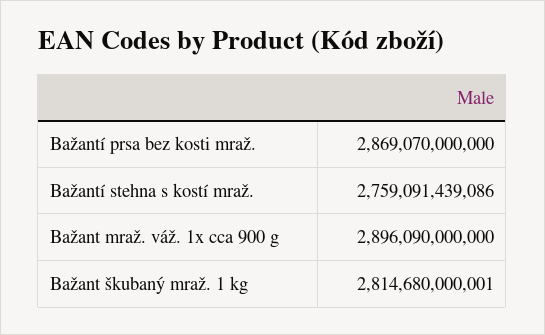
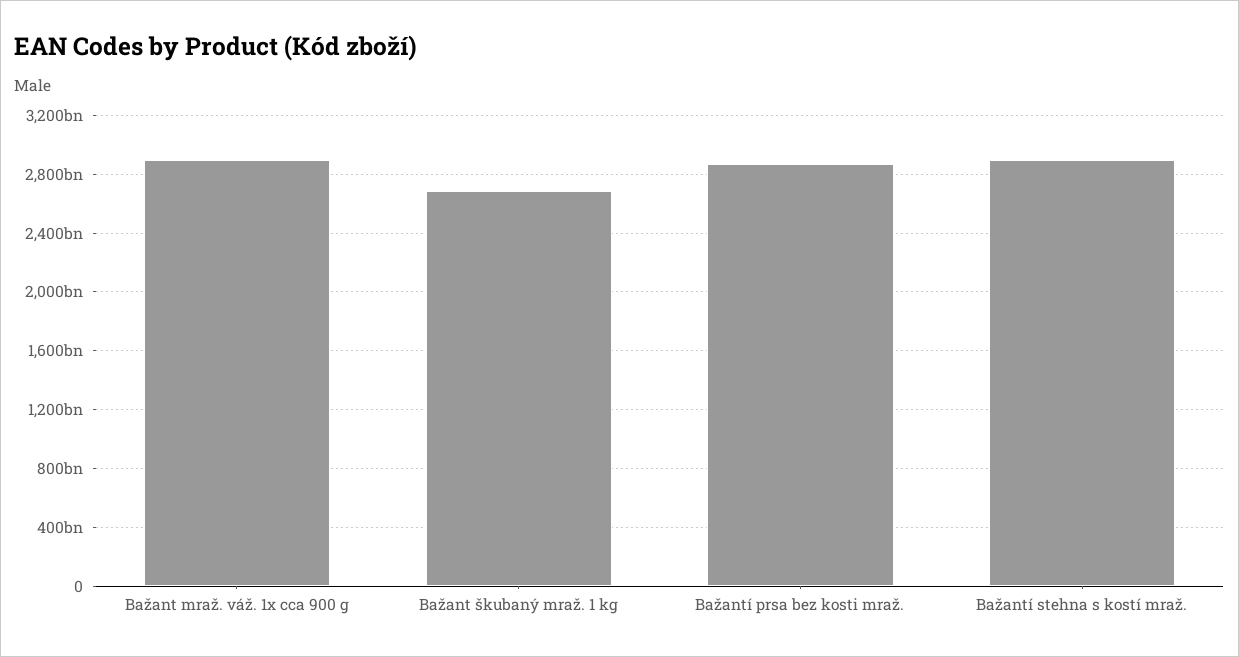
  {
    "Bažantí prsa bez kosti mraž.": 2869070000000,
-   "Bažantí stehna s kostí mraž.": 2759091439086,
+   "Bažantí stehna s kostí mraž.": 2900000000000,
    "Bažant mraž. váž. 1x cca 900 g": 2896090000000,
-   "Bažant škubaný mraž. 1 kg": 2814680000001
+   "Bažant škubaný mraž. 1 kg": 2700000000000
  }

